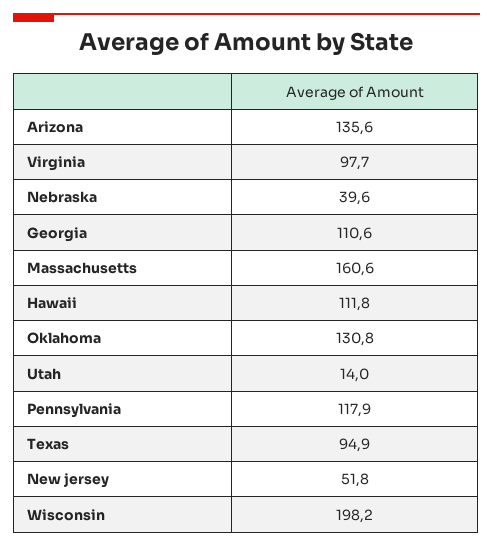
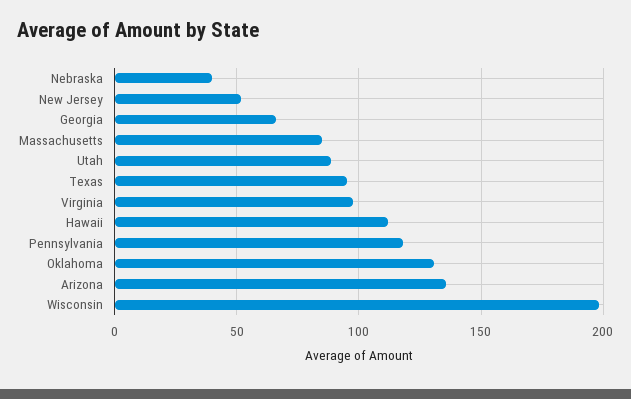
  {
    "Arizona": 135.6,
    "Virginia": 97.7,
    "Nebraska": 39.6,
-   "Georgia": 110.6,
+   "Georgia": 65,
-   "Massachusetts": 160.6,
+   "Massachusetts": 85,
    "Hawaii": 111.8,
    "Oklahoma": 130.8,
-   "Utah": 14,
+   "Utah": 90,
    "Pennsylvania": 117.9,
    "Texas": 94.9,
    "New jersey": 51.8,
    "Wisconsin": 198.2
  }

